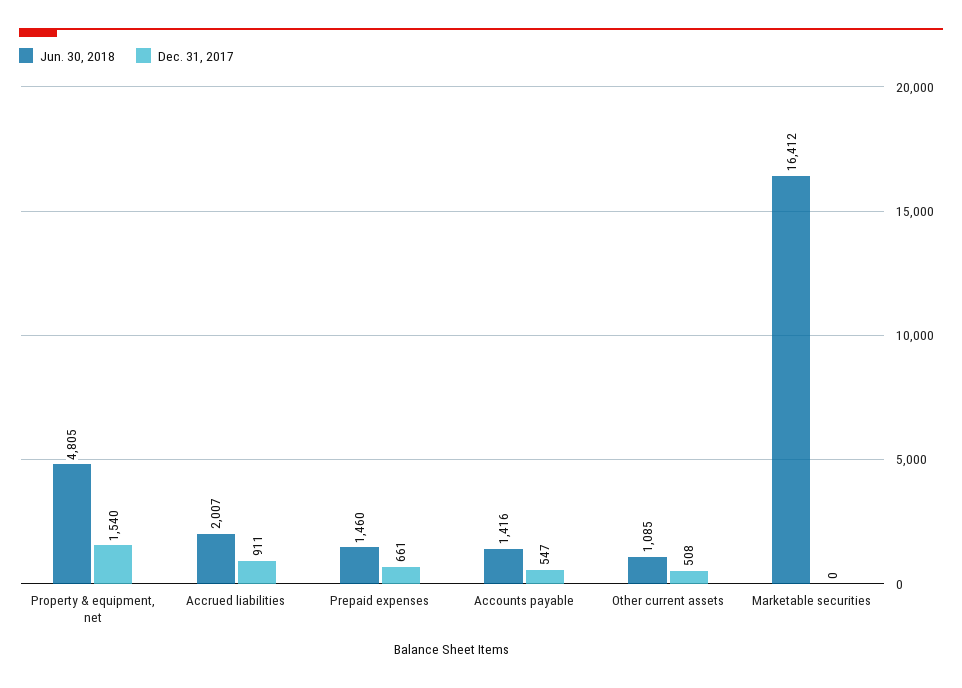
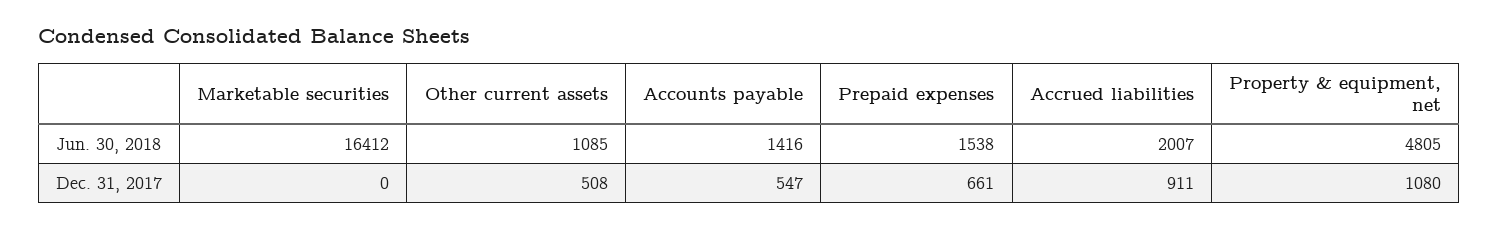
  {
    "Jun. 30, 2018": {
      "Property & equipment, net": 4805,
      "Accrued liabilities": 2007,
-     "Prepaid expenses": 1460,
+     "Prepaid expenses": 1538,
      "Accounts payable": 1416,
      "Other current assets": 1085,
      "Marketable securities": 16412
    },
    "Dec. 31, 2017": {
-     "Property & equipment, net": 1540,
+     "Property & equipment, net": 1080,
      "Accrued liabilities": 911,
      "Prepaid expenses": 661,
      "Accounts payable": 547,
      "Other current assets": 508,
      "Marketable securities": 0
    }
  }

